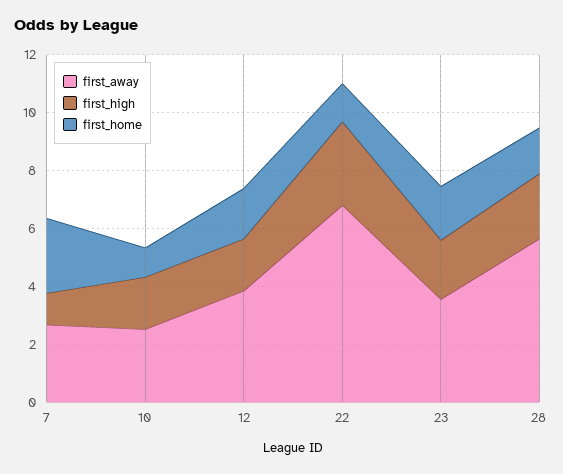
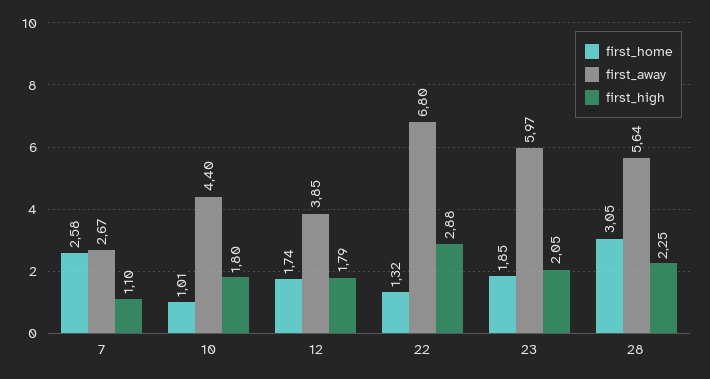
  {
    "first_away": {
      "7": 2.67,
-     "10": 2.5,
+     "10": 4.4,
      "12": 3.85,
      "22": 6.8,
-     "23": 3.5,
+     "23": 5.97,
      "28": 5.64
    },
    "first_high": {
      "7": 1.1,
      "10": 1.8,
      "12": 1.79,
      "22": 2.88,
      "23": 2.05,
      "28": 2.25
    },
    "first_home": {
      "7": 2.58,
      "10": 1.01,
      "12": 1.74,
      "22": 1.32,
      "23": 1.85,
-     "28": 1.5
+     "28": 3.05
    }
  }

